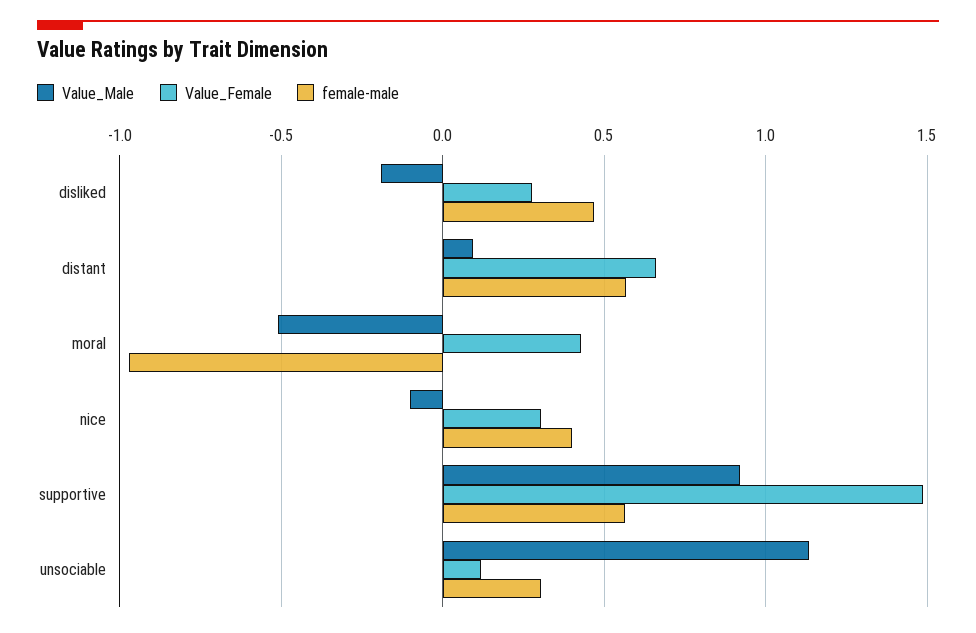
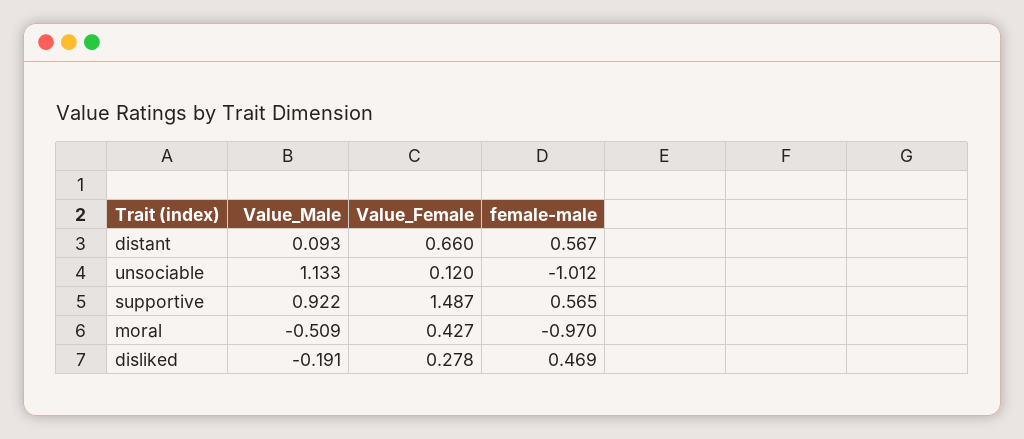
  {
    "Value_Male": {
      "disliked": -0.191,
      "distant": 0.093,
      "moral": -0.509,
-     "nice": -0.1,
      "supportive": 0.922,
      "unsociable": 1.133
    },
    "Value_Female": {
      "disliked": 0.278,
      "distant": 0.66,
      "moral": 0.427,
-     "nice": 0.3,
      "supportive": 1.487,
      "unsociable": 0.12
    },
    "female-male": {
      "disliked": 0.469,
      "distant": 0.567,
      "moral": -0.97,
-     "nice": 0.4,
      "supportive": 0.565,
-     "unsociable": 0.3
+     "unsociable": -1.012
    }
  }

